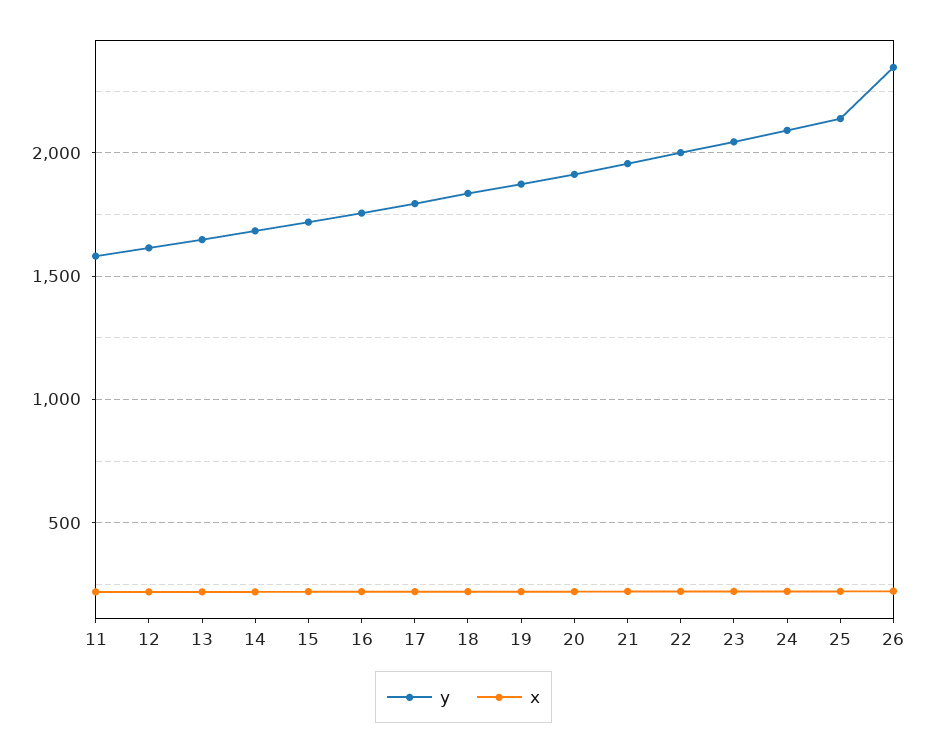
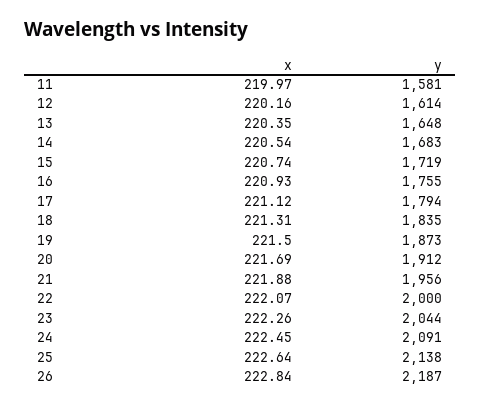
  {
    "y": {
      "11": 1581,
      "12": 1614,
      "13": 1648,
      "14": 1683,
      "15": 1719,
      "16": 1755,
      "17": 1794,
      "18": 1835,
      "19": 1873,
      "20": 1912,
      "21": 1956,
      "22": 2000,
      "23": 2044,
      "24": 2091,
      "25": 2138,
-     "26": 2350
+     "26": 2187
    },
    "x": {
      "11": 219.97,
      "12": 220.16,
      "13": 220.35,
      "14": 220.54,
      "15": 220.74,
      "16": 220.93,
      "17": 221.12,
      "18": 221.31,
      "19": 221.5,
      "20": 221.69,
      "21": 221.88,
      "22": 222.07,
      "23": 222.26,
      "24": 222.45,
      "25": 222.64,
      "26": 222.84
    }
  }

